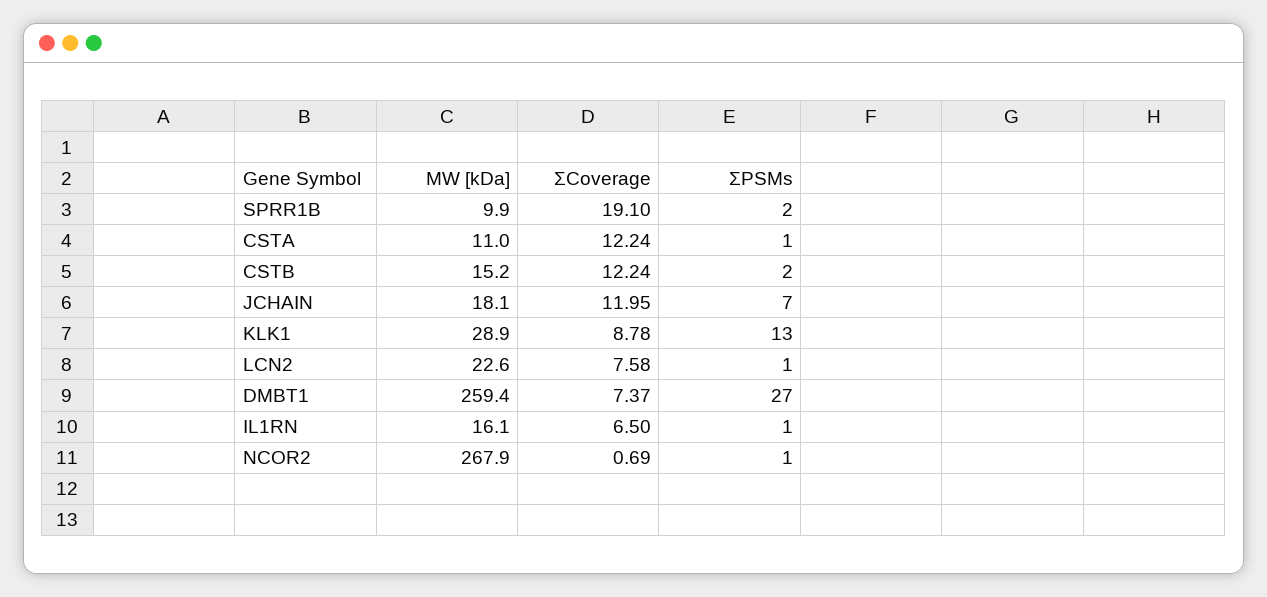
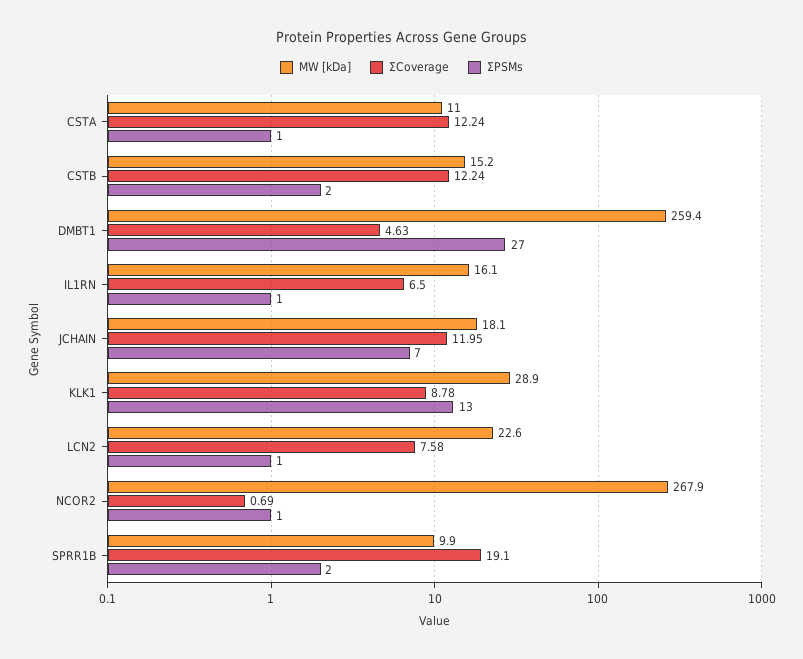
  {
    "MW [kDa]": {
      "SPRR1B": 9.9,
      "CSTA": 11,
      "CSTB": 15.2,
      "JCHAIN": 18.1,
      "KLK1": 28.9,
      "LCN2": 22.6,
      "DMBT1": 259.4,
      "IL1RN": 16.1,
      "NCOR2": 267.9
    },
    "ΣCoverage": {
      "SPRR1B": 19.1,
      "CSTA": 12.24,
      "CSTB": 12.24,
      "JCHAIN": 11.95,
      "KLK1": 8.78,
      "LCN2": 7.58,
-     "DMBT1": 7.37,
+     "DMBT1": 4.63,
      "IL1RN": 6.5,
      "NCOR2": 0.69
    },
    "ΣPSMs": {
      "SPRR1B": 2,
      "CSTA": 1,
      "CSTB": 2,
      "JCHAIN": 7,
      "KLK1": 13,
      "LCN2": 1,
      "DMBT1": 27,
      "IL1RN": 1,
      "NCOR2": 1
    }
  }

